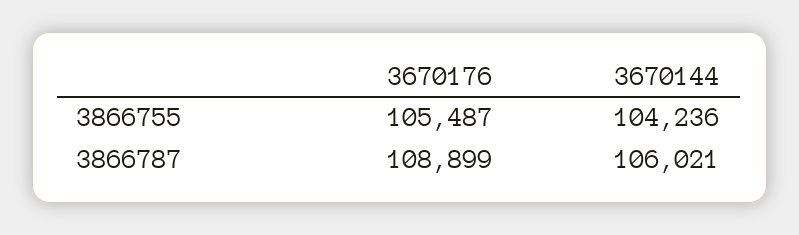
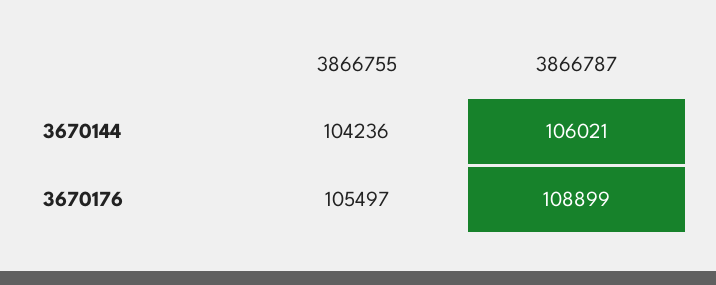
  {
    "3670176": {
-     "3866755": 105487,
+     "3866755": 105497,
      "3866787": 108899
    },
    "3670144": {
      "3866755": 104236,
      "3866787": 106021
    }
  }

